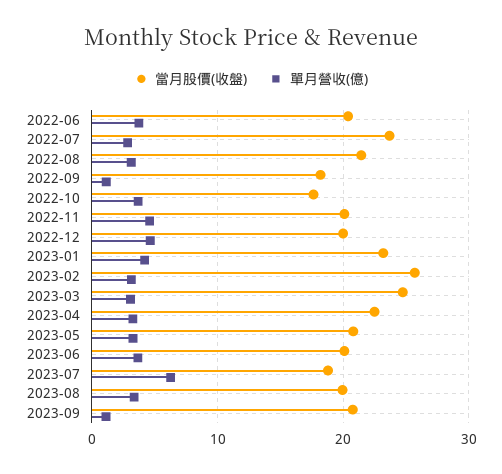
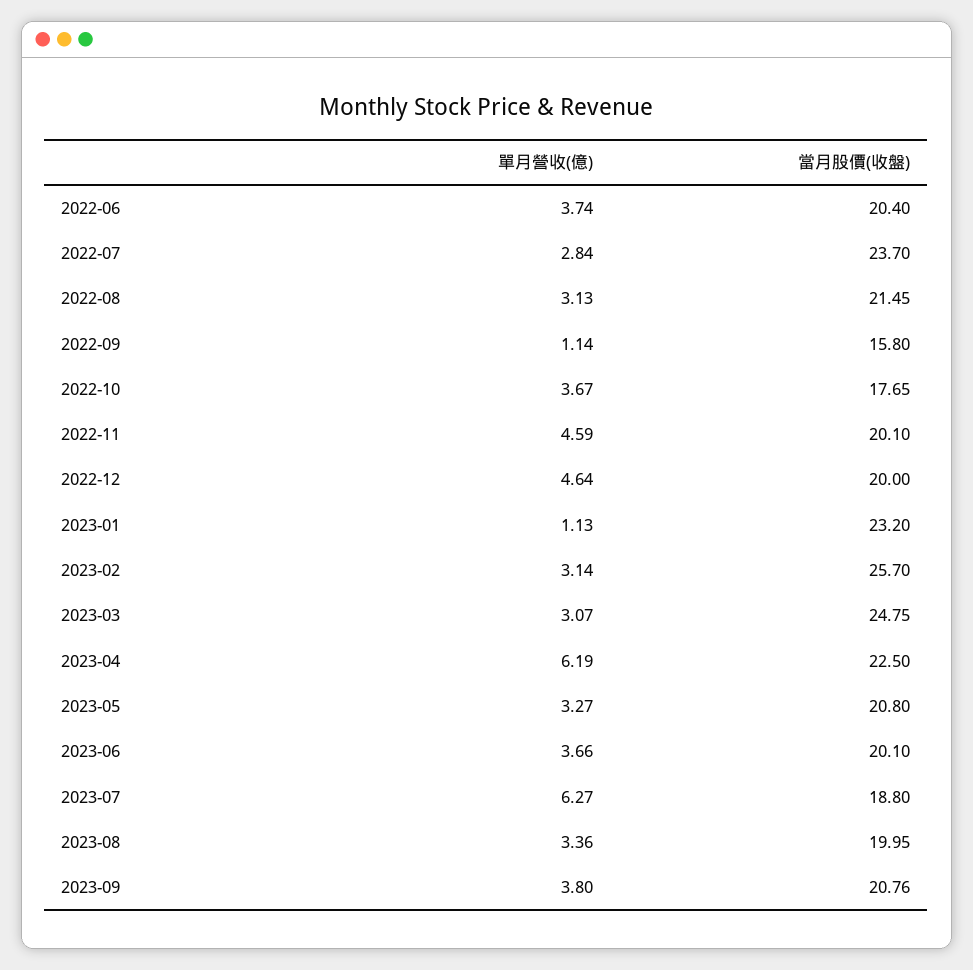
  {
    "當月股價(收盤)": {
      "2022-06": 20.4,
      "2022-07": 23.7,
      "2022-08": 21.45,
-     "2022-09": 18,
+     "2022-09": 15.8,
      "2022-10": 17.65,
      "2022-11": 20.1,
      "2022-12": 20,
      "2023-01": 23.2,
      "2023-02": 25.7,
      "2023-03": 24.75,
      "2023-04": 22.5,
      "2023-05": 20.8,
      "2023-06": 20.1,
      "2023-07": 18.8,
      "2023-08": 19.95,
      "2023-09": 20.76
    },
    "單月營收(億)": {
      "2022-06": 3.74,
      "2022-07": 2.84,
      "2022-08": 3.13,
      "2022-09": 1.14,
      "2022-10": 3.67,
      "2022-11": 4.59,
      "2022-12": 4.64,
-     "2023-01": 4,
+     "2023-01": 1.13,
      "2023-02": 3.14,
      "2023-03": 3.07,
-     "2023-04": 3,
+     "2023-04": 6.19,
      "2023-05": 3.27,
      "2023-06": 3.66,
      "2023-07": 6.27,
      "2023-08": 3.36,
-     "2023-09": 1
+     "2023-09": 3.8
    }
  }

